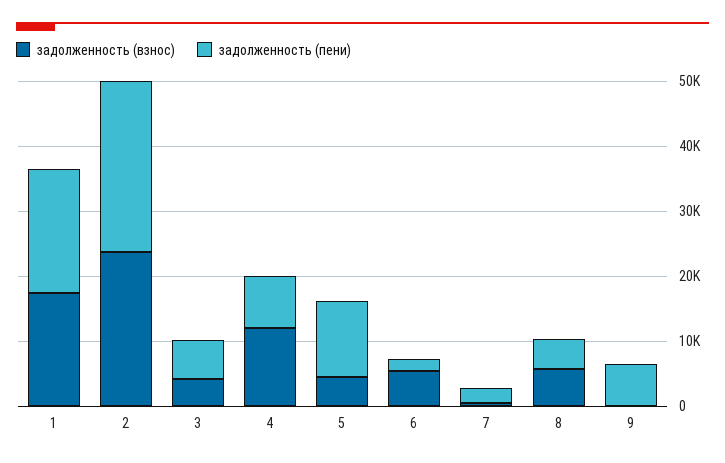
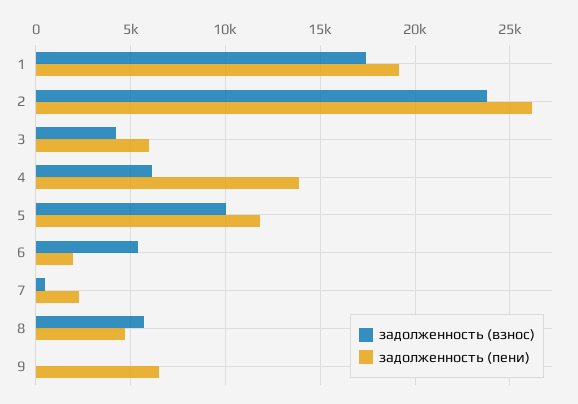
  {
    "задолженность (взнос)": {
      "1": 17500,
      "2": 24000,
      "3": 4000,
-     "4": 12000,
+     "4": 6000,
-     "5": 4000,
+     "5": 10000,
      "6": 5500,
      "7": 500,
      "8": 5500,
      "9": 0
    },
    "задолженность (пени)": {
      "1": 19000,
      "2": 26000,
      "3": 6000,
-     "4": 8000,
+     "4": 14000,
      "5": 12000,
      "6": 2000,
      "7": 2500,
      "8": 4500,
      "9": 6500
    }
  }

